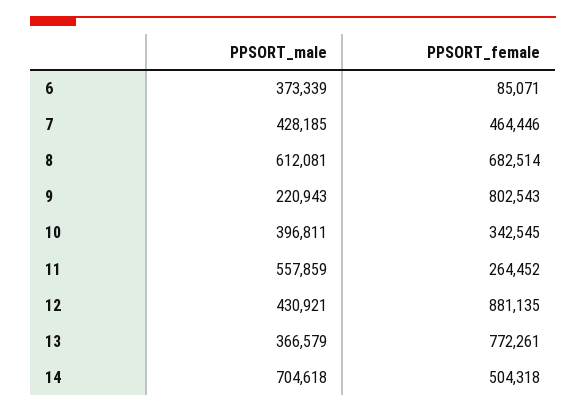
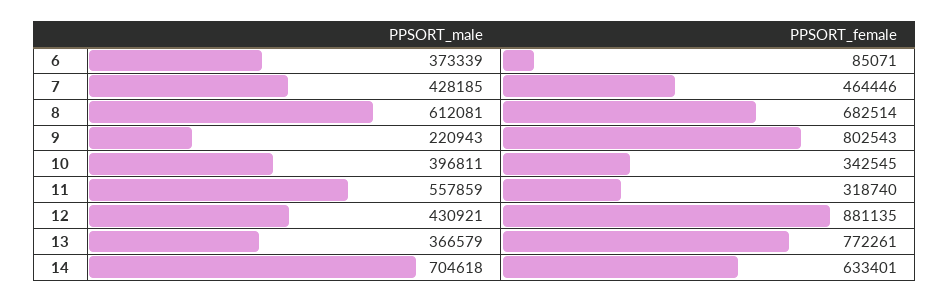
  {
    "PPSORT_male": {
      "6": 373339,
      "7": 428185,
      "8": 612081,
      "9": 220943,
      "10": 396811,
      "11": 557859,
      "12": 430921,
      "13": 366579,
      "14": 704618
    },
    "PPSORT_female": {
      "6": 85071,
      "7": 464446,
      "8": 682514,
      "9": 802543,
      "10": 342545,
-     "11": 264452,
+     "11": 318740,
      "12": 881135,
      "13": 772261,
-     "14": 504318
+     "14": 633401
    }
  }

